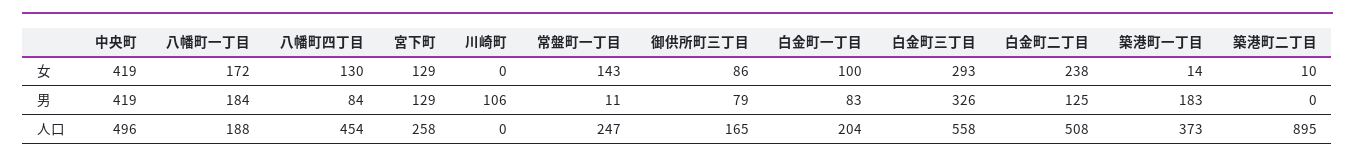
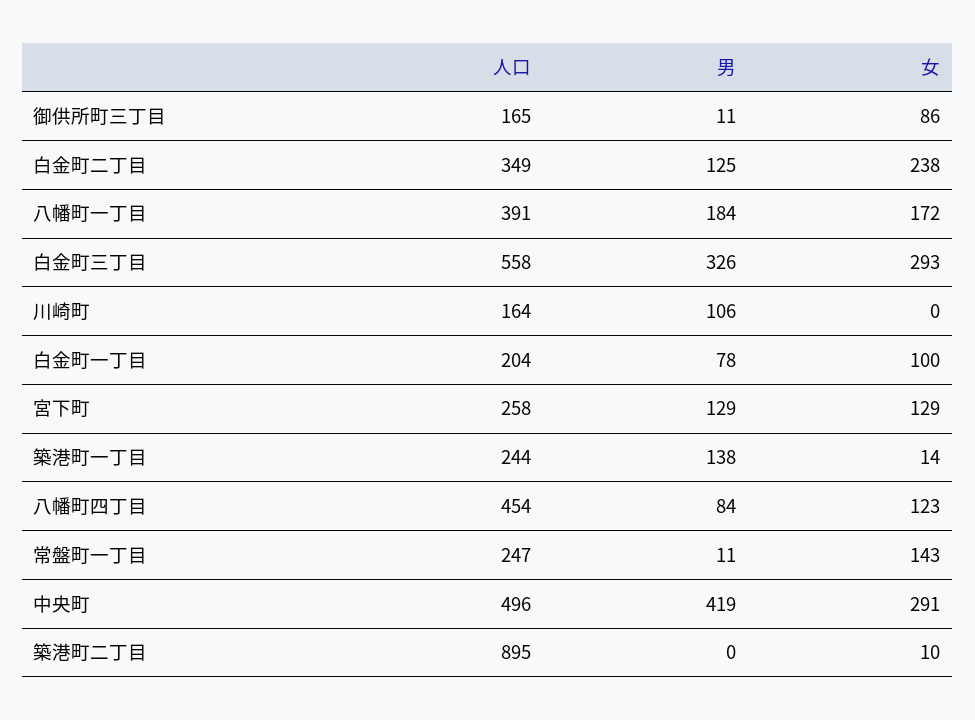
  {
    "中央町": {
-     "女": 419,
+     "女": 291,
      "男": 419,
      "人口": 496
    },
    "八幡町一丁目": {
      "女": 172,
      "男": 184,
-     "人口": 188
+     "人口": 391
    },
    "八幡町四丁目": {
-     "女": 130,
+     "女": 123,
      "男": 84,
      "人口": 454
    },
    "宮下町": {
      "女": 129,
      "男": 129,
      "人口": 258
    },
    "川崎町": {
      "女": 0,
      "男": 106,
-     "人口": 0
+     "人口": 164
    },
    "常盤町一丁目": {
      "女": 143,
      "男": 11,
      "人口": 247
    },
    "御供所町三丁目": {
      "女": 86,
-     "男": 79,
+     "男": 11,
      "人口": 165
    },
    "白金町一丁目": {
      "女": 100,
-     "男": 83,
+     "男": 78,
      "人口": 204
    },
    "白金町三丁目": {
      "女": 293,
      "男": 326,
      "人口": 558
    },
    "白金町二丁目": {
      "女": 238,
      "男": 125,
-     "人口": 508
+     "人口": 349
    },
    "築港町一丁目": {
      "女": 14,
-     "男": 183,
+     "男": 138,
-     "人口": 373
+     "人口": 244
    },
    "築港町二丁目": {
      "女": 10,
      "男": 0,
      "人口": 895
    }
  }

